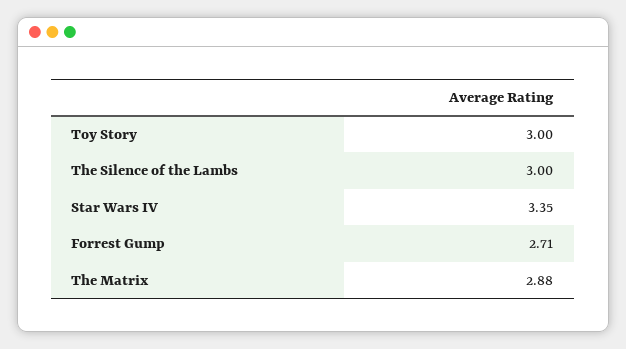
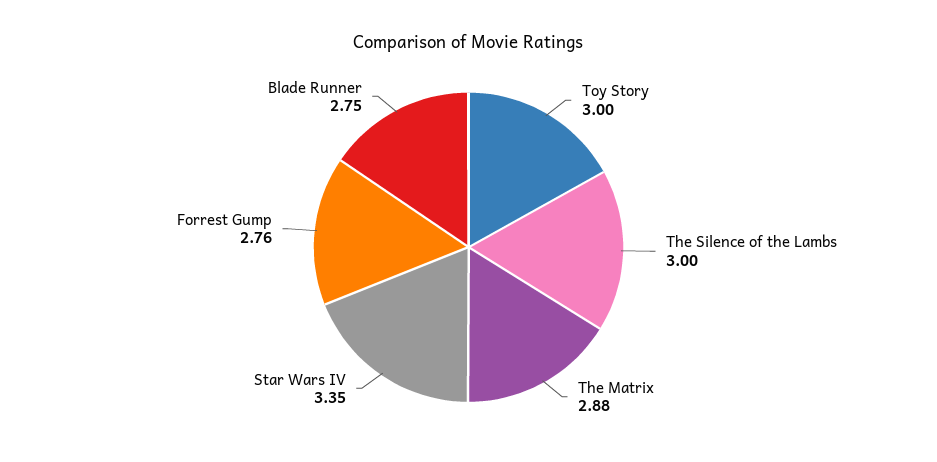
  {
    "Toy Story": 3,
    "The Silence of the Lambs": 3,
    "Star Wars IV": 3.35,
-   "Forrest Gump": 2.71,
+   "Forrest Gump": 2.76,
-   "The Matrix": 2.88
+   "The Matrix": 2.88,
+   "Blade Runner": 2.75
  }

